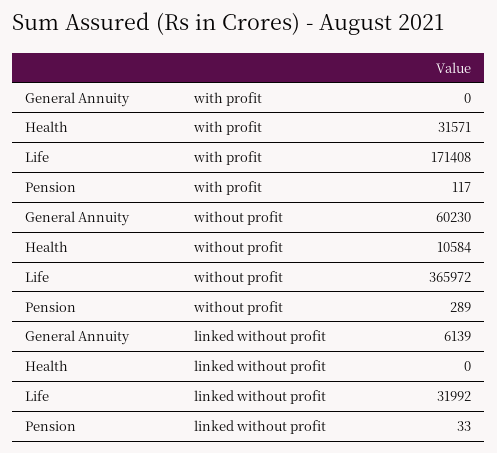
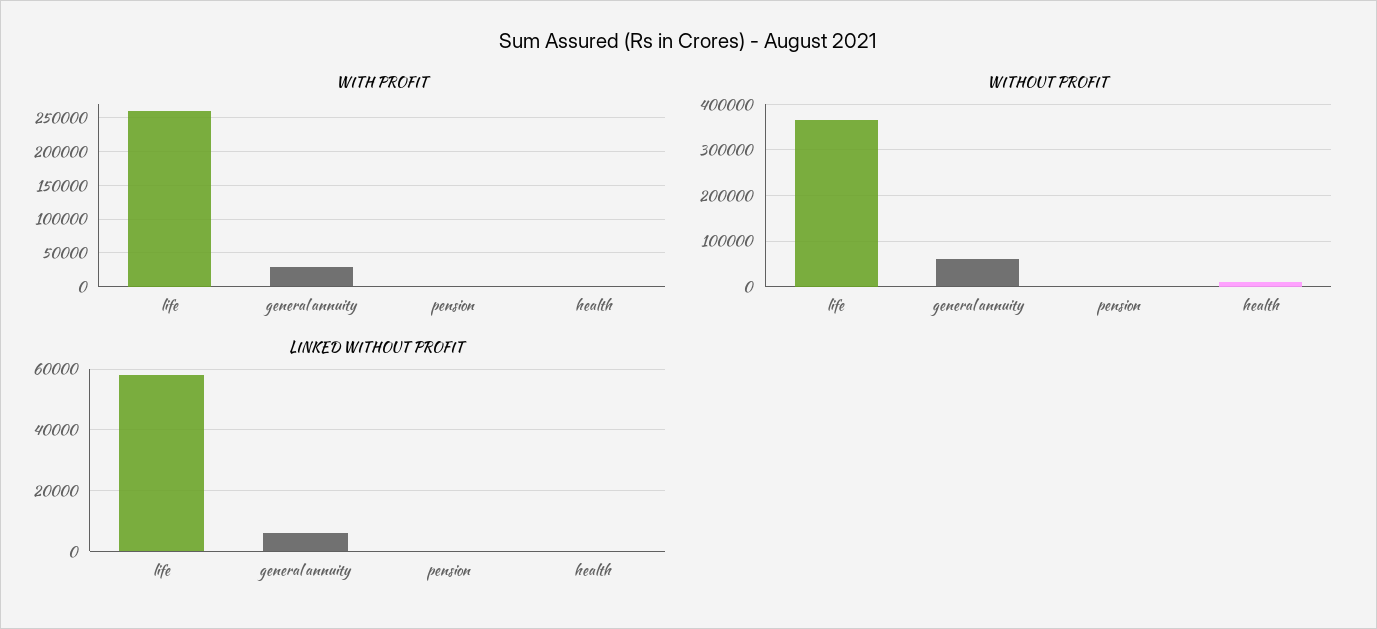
  {
    "with profit": {
-     "General Annuity": 0,
+     "General Annuity": 30000,
-     "Health": 31571,
+     "Health": 0,
-     "Life": 171408,
+     "Life": 260000,
      "Pension": 117
    },
    "without profit": {
      "General Annuity": 60230,
      "Health": 10584,
      "Life": 365972,
      "Pension": 289
    },
    "linked without profit": {
      "General Annuity": 6139,
      "Health": 0,
-     "Life": 31992,
+     "Life": 58000,
      "Pension": 33
    }
  }

